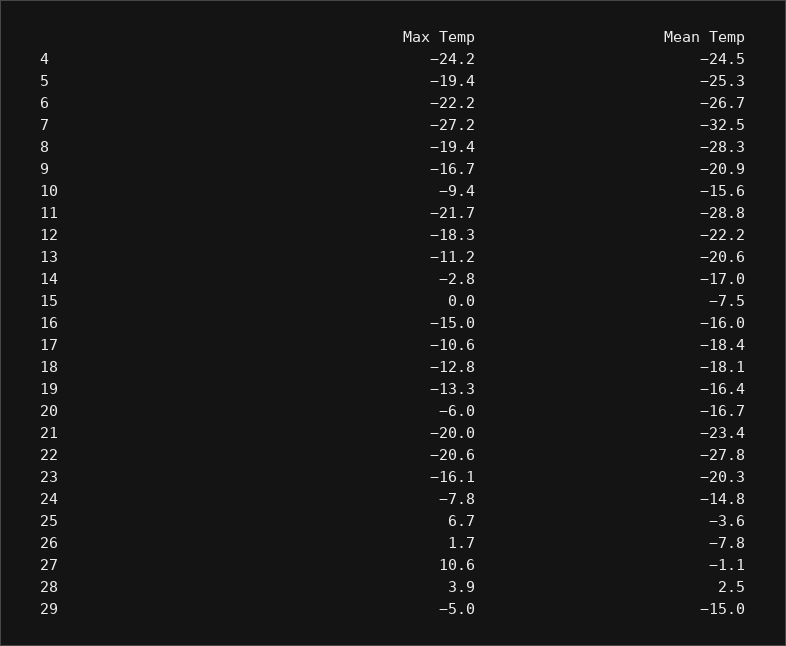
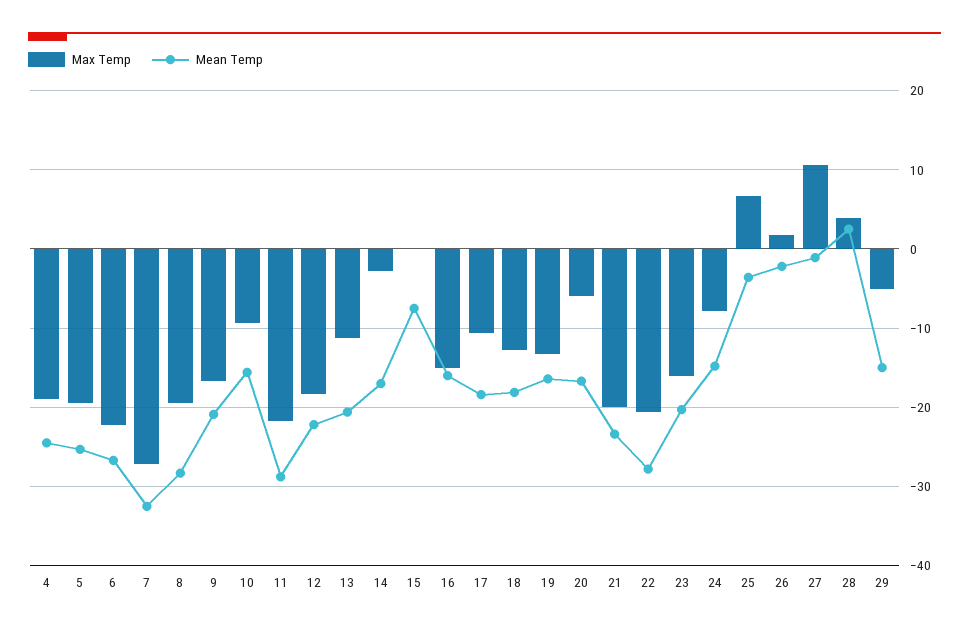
  {
    "Max Temp": {
-     "4": -24.2,
+     "4": -19,
      "5": -19.4,
      "6": -22.2,
      "7": -27.2,
      "8": -19.4,
      "9": -16.7,
      "10": -9.4,
      "11": -21.7,
      "12": -18.3,
      "13": -11.2,
      "14": -2.8,
      "15": 0,
      "16": -15,
      "17": -10.6,
      "18": -12.8,
      "19": -13.3,
      "20": -6,
      "21": -20,
      "22": -20.6,
      "23": -16.1,
      "24": -7.8,
      "25": 6.7,
      "26": 1.7,
      "27": 10.6,
      "28": 3.9,
      "29": -5
    },
    "Mean Temp": {
      "4": -24.5,
      "5": -25.3,
      "6": -26.7,
      "7": -32.5,
      "8": -28.3,
      "9": -20.9,
      "10": -15.6,
      "11": -28.8,
      "12": -22.2,
      "13": -20.6,
      "14": -17,
      "15": -7.5,
      "16": -16,
      "17": -18.4,
      "18": -18.1,
      "19": -16.4,
      "20": -16.7,
      "21": -23.4,
      "22": -27.8,
      "23": -20.3,
      "24": -14.8,
      "25": -3.6,
-     "26": -7.8,
+     "26": -2,
      "27": -1.1,
      "28": 2.5,
      "29": -15
    }
  }

